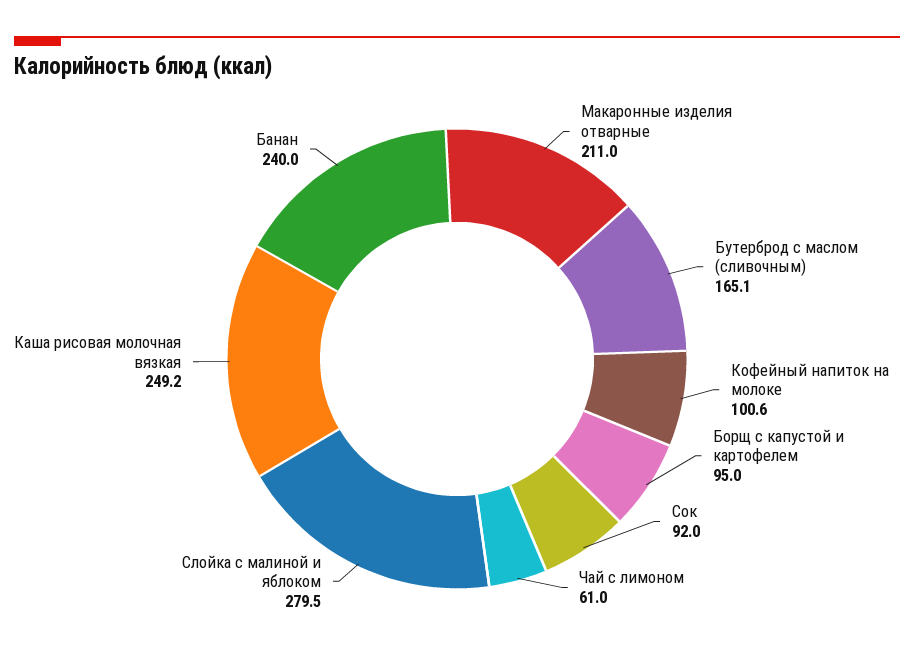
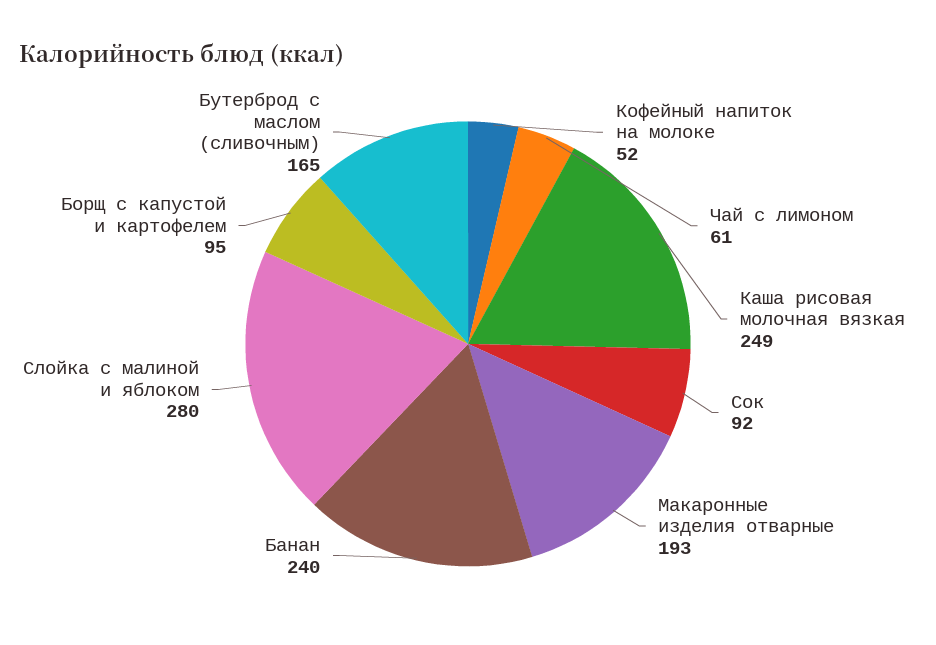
  {
-   "Макаронные изделия отварные": 211,
+   "Макаронные изделия отварные": 193,
    "Бутерброд с маслом (сливочным)": 165.1,
-   "Кофейный напиток на молоке": 100.6,
+   "Кофейный напиток на молоке": 52,
    "Борщ с капустой и картофелем": 95,
    "Сок": 92,
    "Чай с лимоном": 61,
    "Слойка с малиной и яблоком": 279.5,
    "Каша рисовая молочная вязкая": 249.2,
    "Банан": 240
  }

